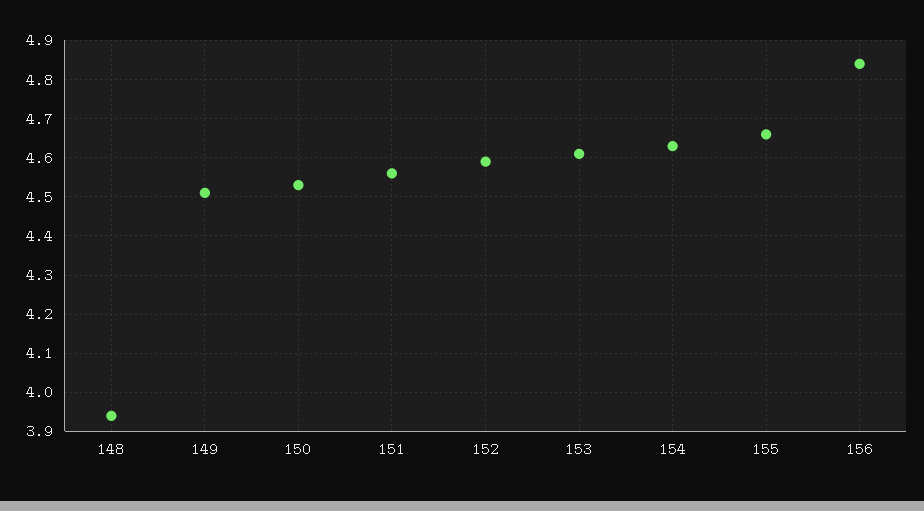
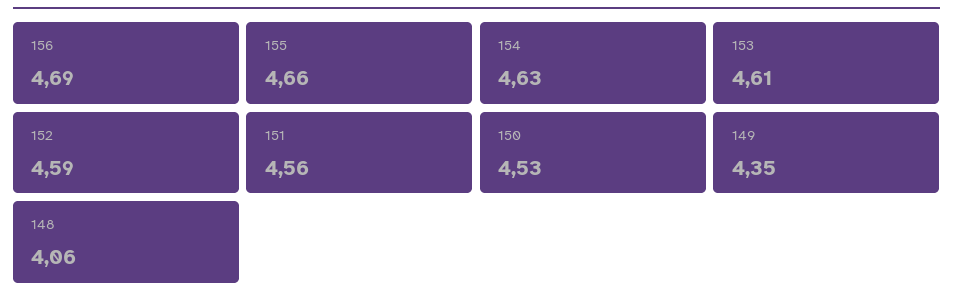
  {
-   "148": 3.95,
+   "148": 4.06,
-   "149": 4.5,
+   "149": 4.35,
    "150": 4.53,
    "151": 4.56,
    "152": 4.59,
    "153": 4.61,
    "154": 4.63,
    "155": 4.66,
-   "156": 4.85
+   "156": 4.69
  }

